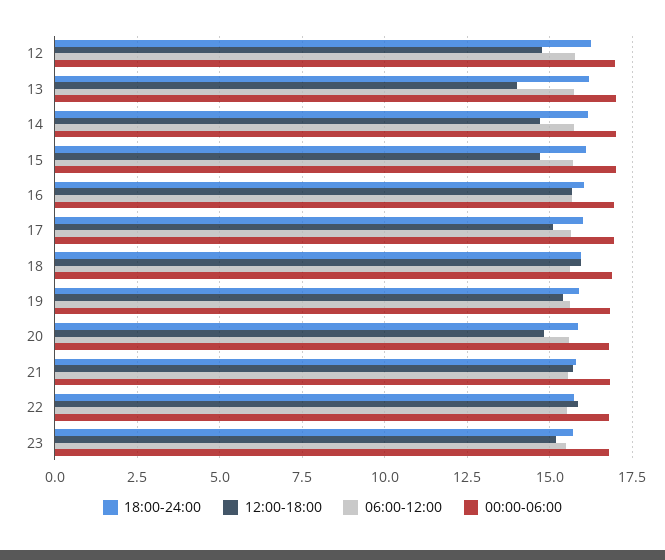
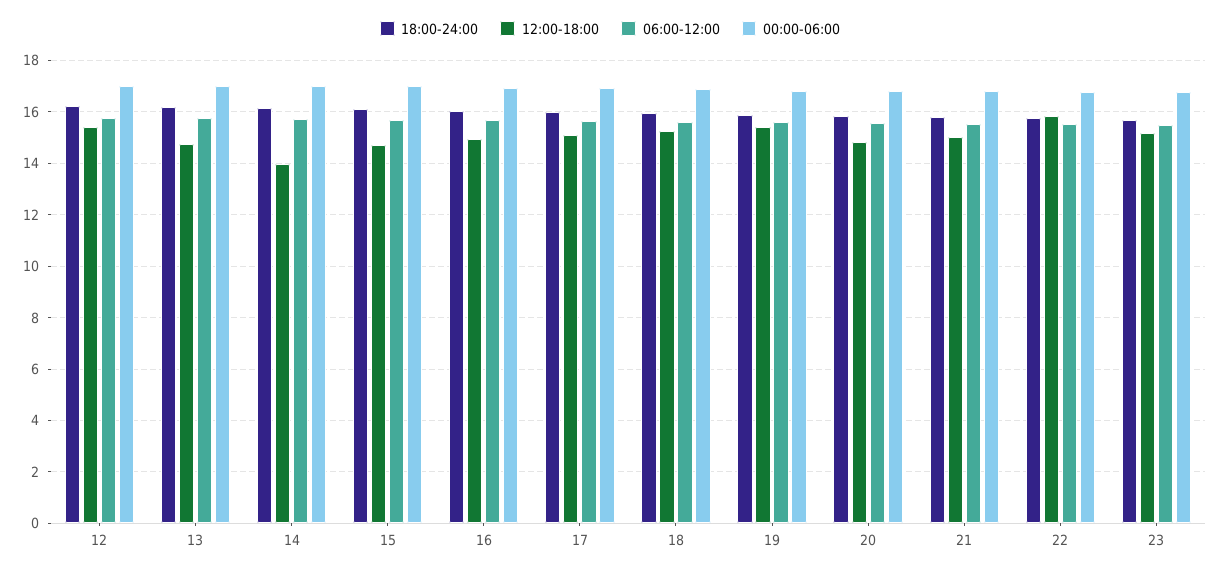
  {
    "18:00-24:00": {
      "12": 16.25,
      "13": 16.25,
      "14": 16.25,
      "15": 16,
      "16": 16,
      "17": 16,
      "18": 16,
      "19": 16,
      "20": 15.75,
      "21": 15.75,
      "22": 15.75,
      "23": 15.75
    },
    "12:00-18:00": {
-     "12": 14.75,
+     "12": 15.5,
-     "13": 14,
+     "13": 14.75,
-     "14": 14.75,
+     "14": 14,
      "15": 14.75,
-     "16": 15.75,
+     "16": 15,
      "17": 15,
-     "18": 16,
+     "18": 15.25,
      "19": 15.5,
      "20": 14.75,
-     "21": 15.75,
+     "21": 15,
      "22": 15.75,
      "23": 15.25
    },
    "06:00-12:00": {
      "12": 15.75,
      "13": 15.75,
      "14": 15.75,
      "15": 15.75,
      "16": 15.75,
      "17": 15.75,
      "18": 15.5,
      "19": 15.5,
      "20": 15.5,
      "21": 15.5,
      "22": 15.5,
      "23": 15.5
    },
    "00:00-06:00": {
      "12": 17,
      "13": 17,
      "14": 17,
      "15": 17,
      "16": 17,
      "17": 17,
      "18": 17,
      "19": 16.75,
      "20": 16.75,
      "21": 16.75,
      "22": 16.75,
      "23": 16.75
    }
  }

